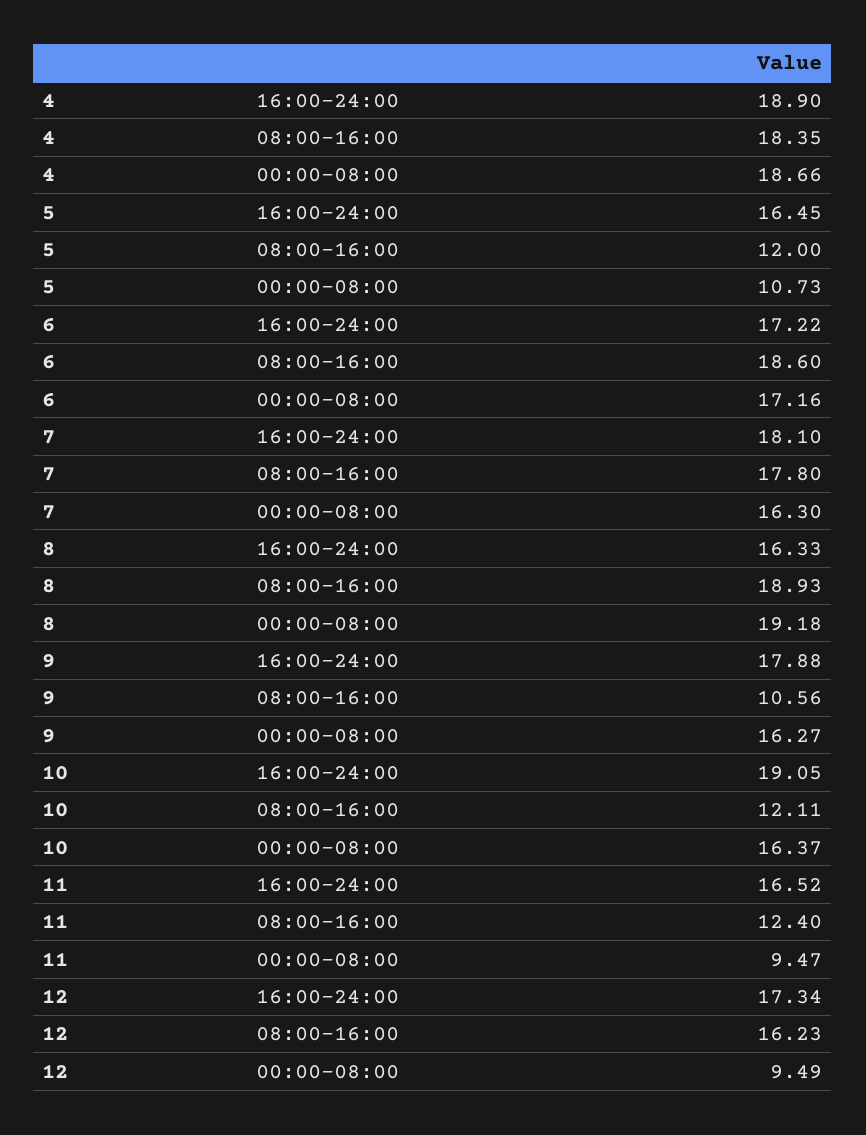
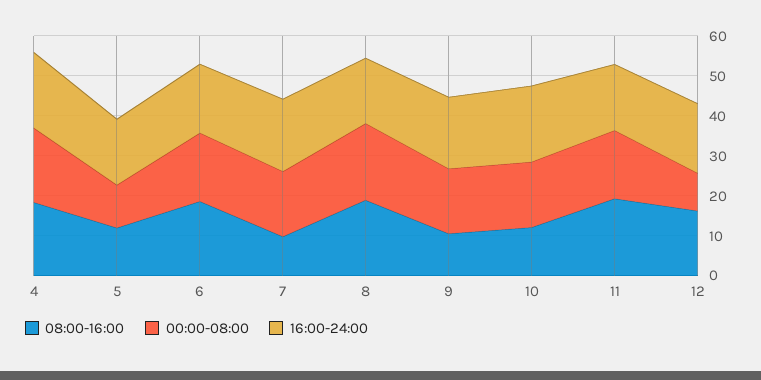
  {
    "16:00-24:00": {
      "4": 18.9,
      "5": 16.45,
      "6": 17.22,
      "7": 18.1,
      "8": 16.33,
      "9": 17.88,
      "10": 19.05,
      "11": 16.52,
      "12": 17.34
    },
    "08:00-16:00": {
      "4": 18.35,
      "5": 12,
      "6": 18.6,
-     "7": 17.8,
+     "7": 10,
      "8": 18.93,
      "9": 10.56,
      "10": 12.11,
-     "11": 12.4,
+     "11": 20,
      "12": 16.23
    },
    "00:00-08:00": {
      "4": 18.66,
      "5": 10.73,
      "6": 17.16,
      "7": 16.3,
      "8": 19.18,
      "9": 16.27,
      "10": 16.37,
-     "11": 9.47,
+     "11": 17.5,
      "12": 9.49
    }
  }

